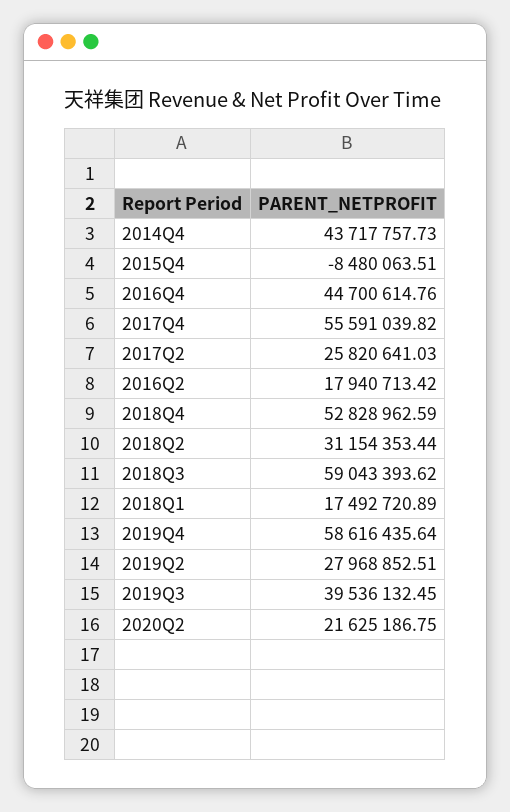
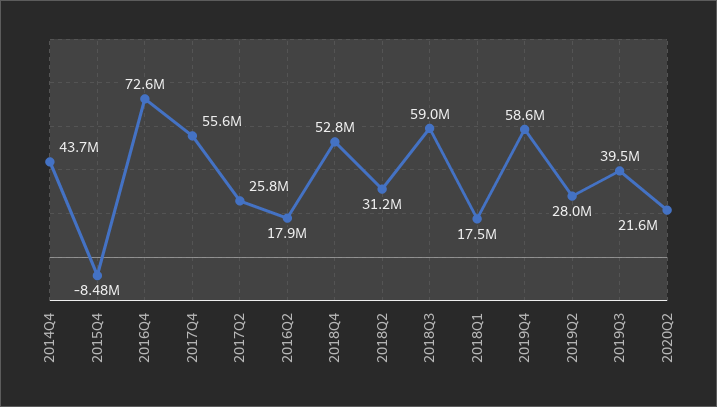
  {
    "2014Q4": 43717757.73,
    "2015Q4": -8480063.51,
-   "2016Q4": 44700614.76,
+   "2016Q4": 72600000,
    "2017Q4": 55591039.82,
    "2017Q2": 25820641.03,
    "2016Q2": 17940713.42,
    "2018Q4": 52828962.59,
    "2018Q2": 31154353.44,
    "2018Q3": 59043393.62,
    "2018Q1": 17492720.89,
    "2019Q4": 58616435.64,
    "2019Q2": 27968852.51,
    "2019Q3": 39536132.45,
    "2020Q2": 21625186.75
  }

